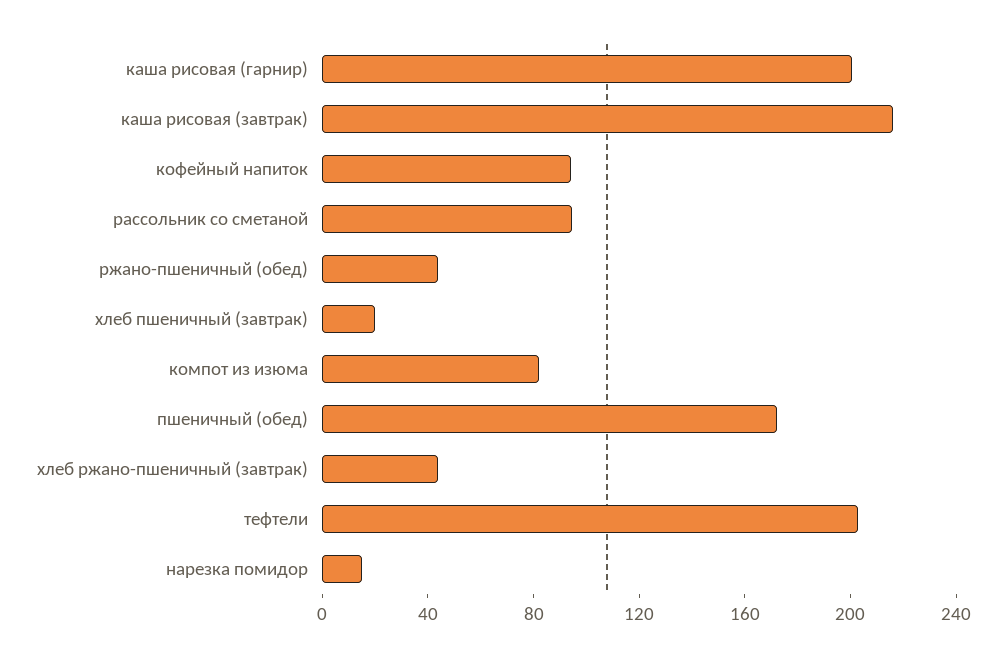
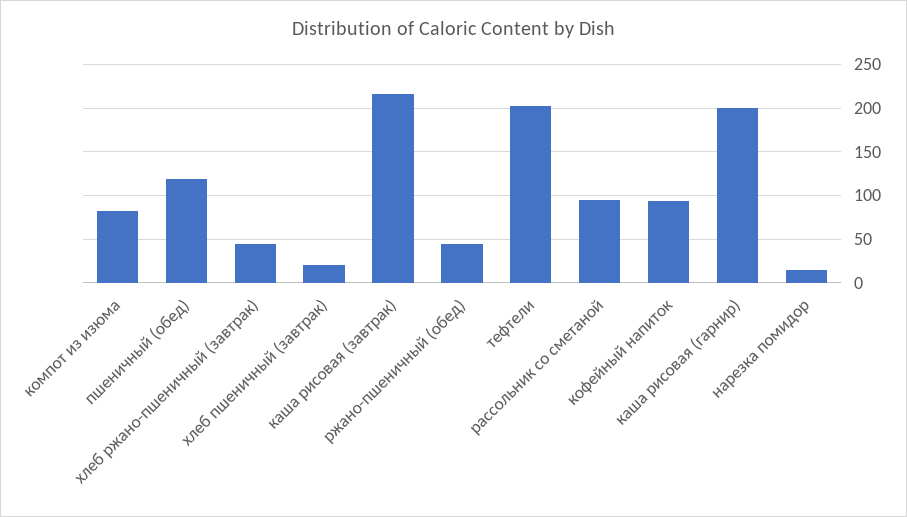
  {
    "каша рисовая (гарнир)": 200,
    "каша рисовая (завтрак)": 220,
    "кофейный напиток": 90,
    "рассольник со сметаной": 90,
    "ржано-пшеничный (обед)": 40,
    "хлеб пшеничный (завтрак)": 20,
    "компот из изюма": 80,
-   "пшеничный (обед)": 170,
+   "пшеничный (обед)": 120,
    "хлеб ржано-пшеничный (завтрак)": 40,
    "тефтели": 200,
    "нарезка помидор": 10
  }

